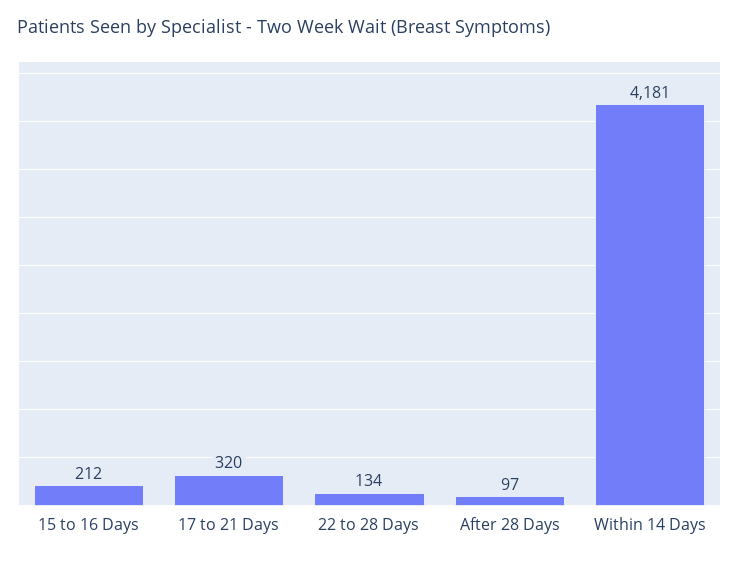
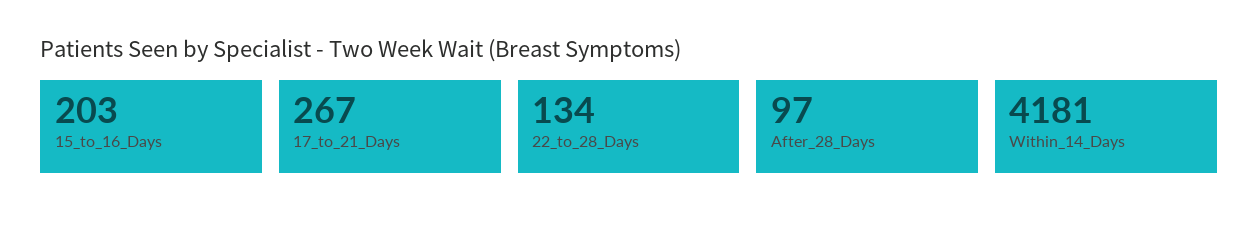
  {
-   "15 to 16 Days": 212,
+   "15 to 16 Days": 203,
-   "17 to 21 Days": 320,
+   "17 to 21 Days": 267,
    "22 to 28 Days": 134,
    "After 28 Days": 97,
    "Within 14 Days": 4181
  }

